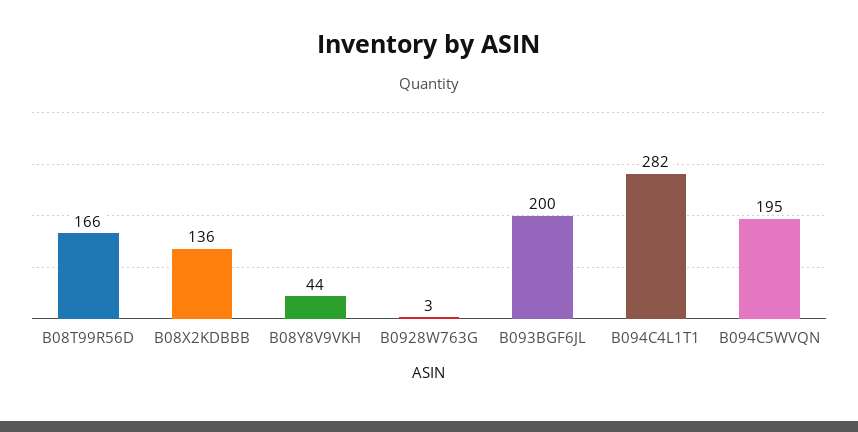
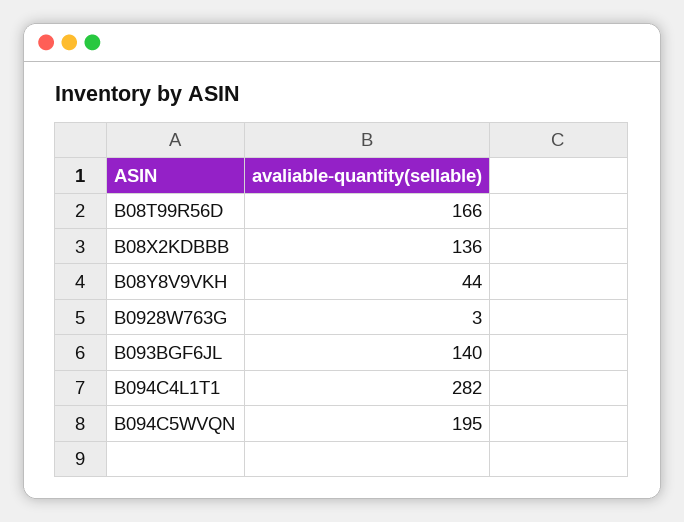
  {
    "B08T99R56D": 166,
    "B08X2KDBBB": 136,
    "B08Y8V9VKH": 44,
    "B0928W763G": 3,
-   "B093BGF6JL": 200,
+   "B093BGF6JL": 140,
    "B094C4L1T1": 282,
    "B094C5WVQN": 195
  }

